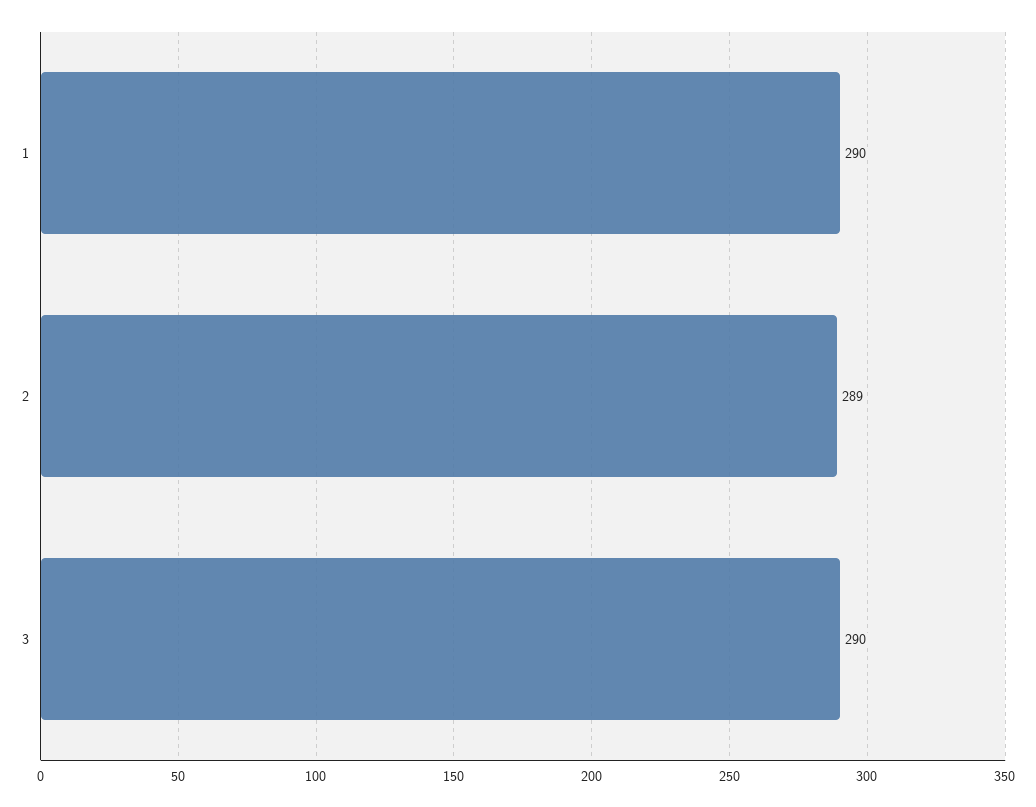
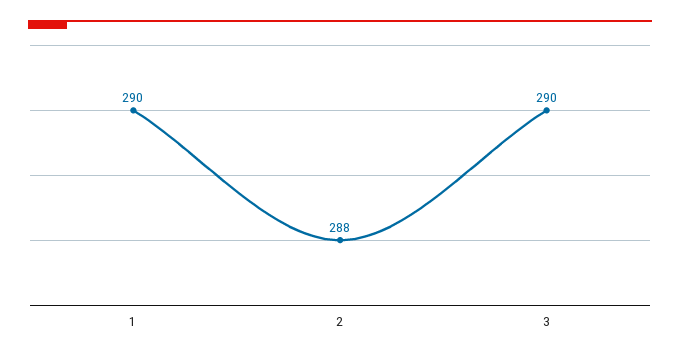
  {
    "1": 290,
-   "2": 289,
+   "2": 288,
    "3": 290
  }

